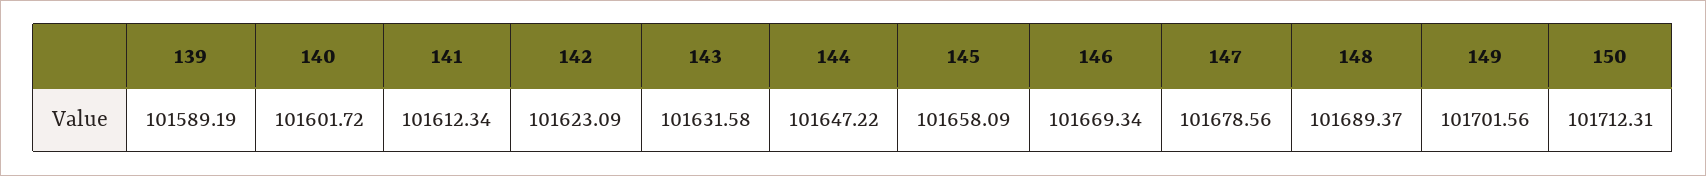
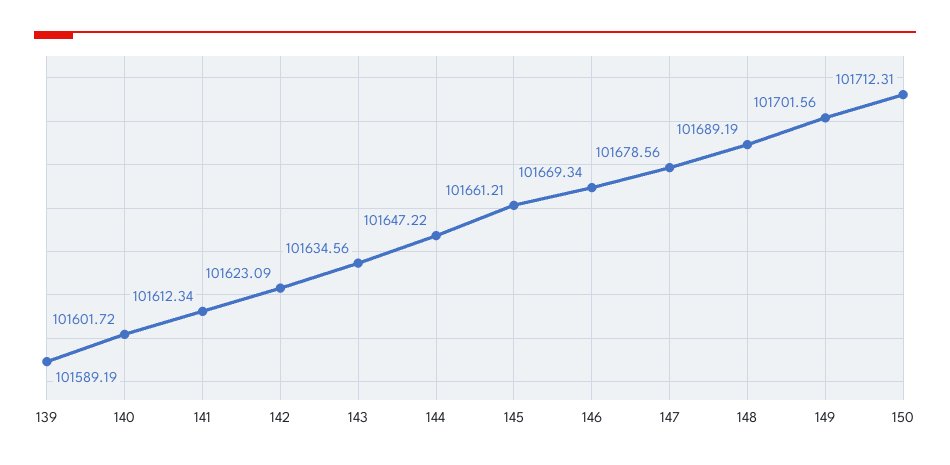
  {
    "139": 101589.19,
    "140": 101601.72,
    "141": 101612.34,
    "142": 101623.09,
-   "143": 101631.58,
+   "143": 101634.56,
    "144": 101647.22,
-   "145": 101658.09,
+   "145": 101661.21,
    "146": 101669.34,
    "147": 101678.56,
-   "148": 101689.37,
+   "148": 101689.19,
    "149": 101701.56,
    "150": 101712.31
  }

